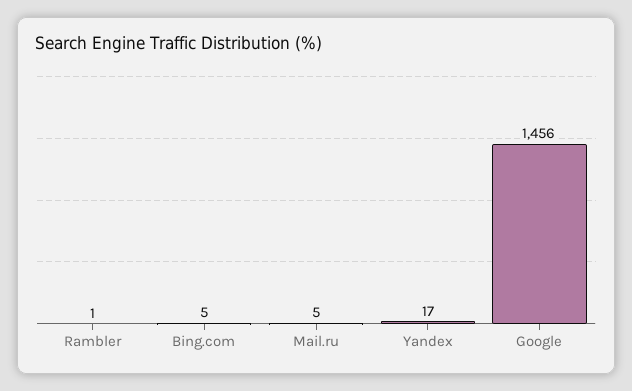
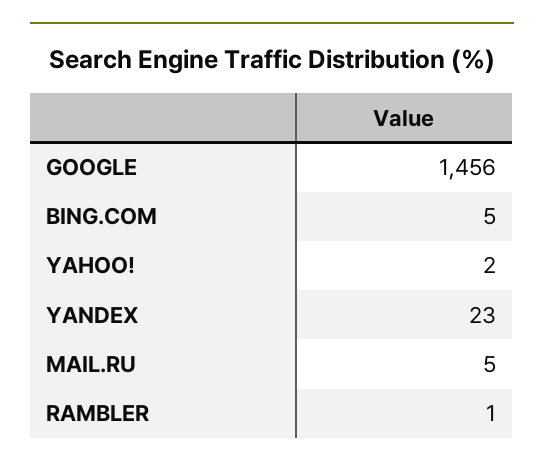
  {
    "Rambler": 1,
    "Bing.com": 5,
    "Mail.ru": 5,
-   "Yandex": 17,
+   "Yandex": 23,
-   "Google": 1456
+   "Google": 1456,
+   "YAHOO!": 2
  }

